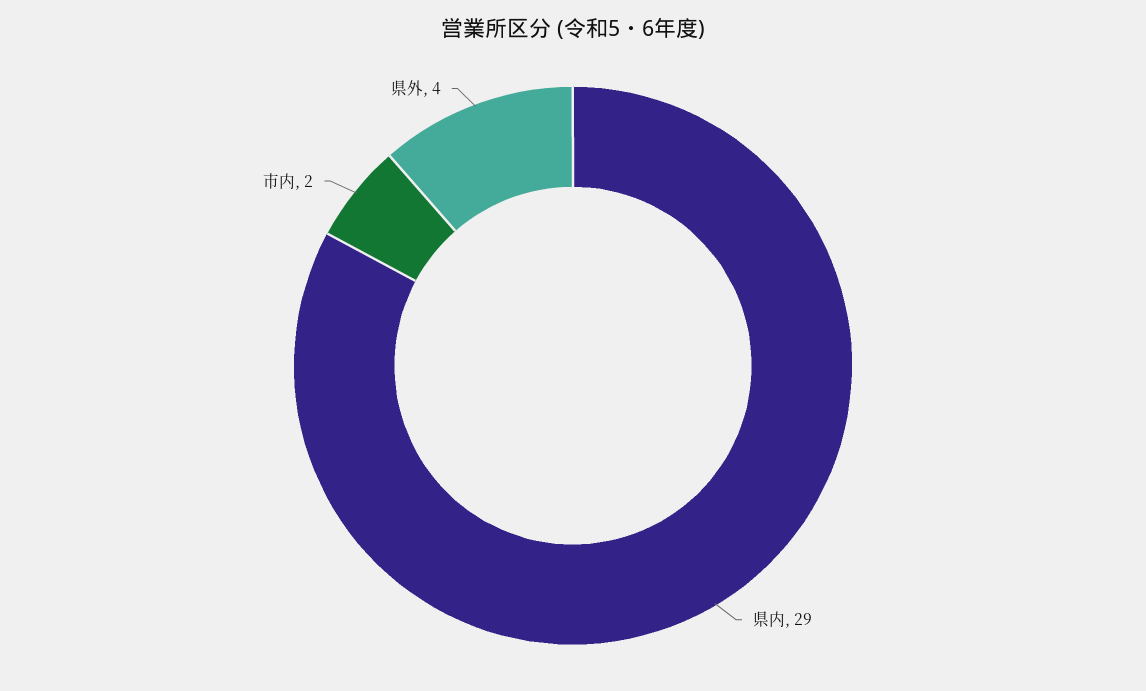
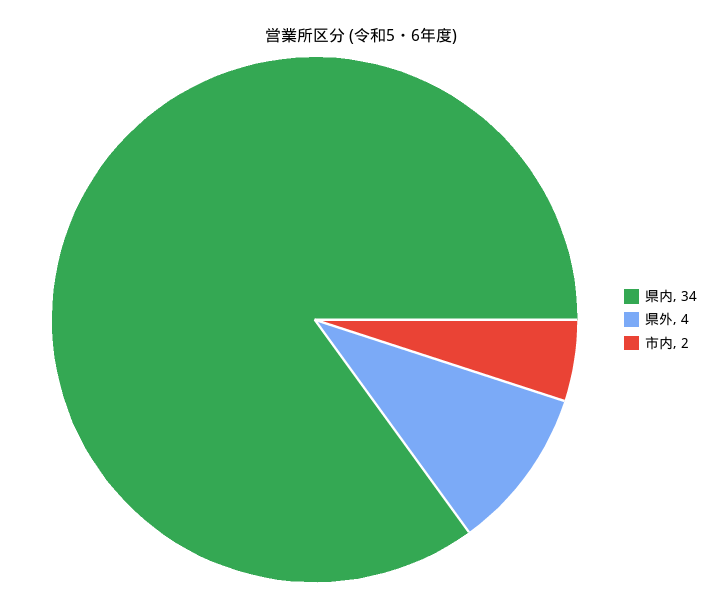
  {
-   "県内": 29,
+   "県内": 34,
    "市内": 2,
    "県外": 4
  }

